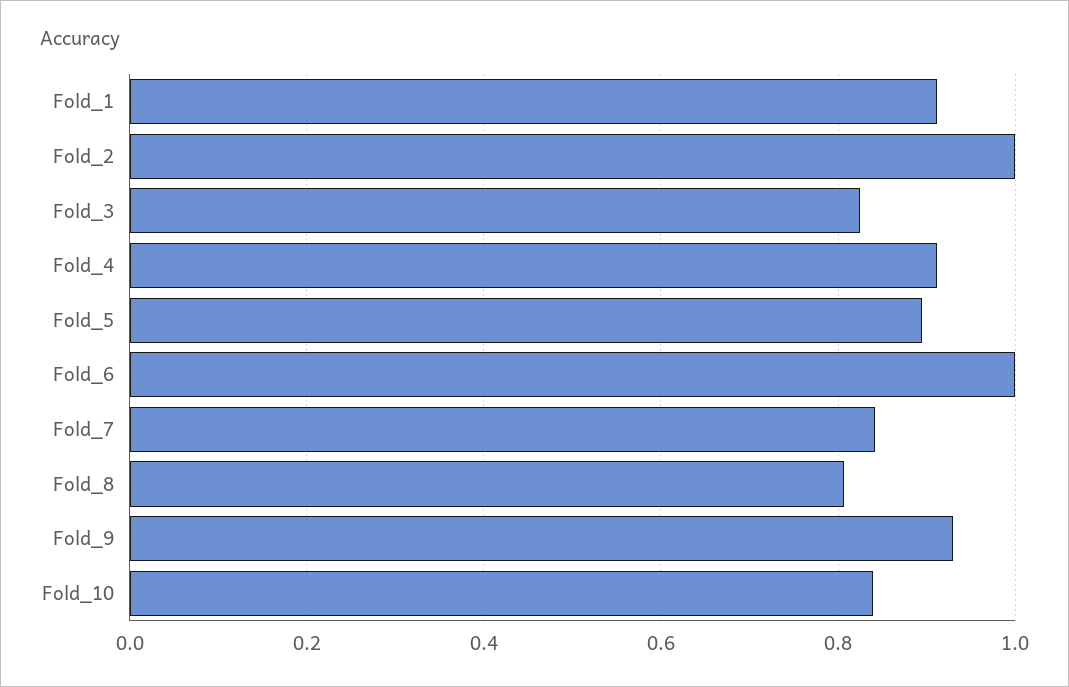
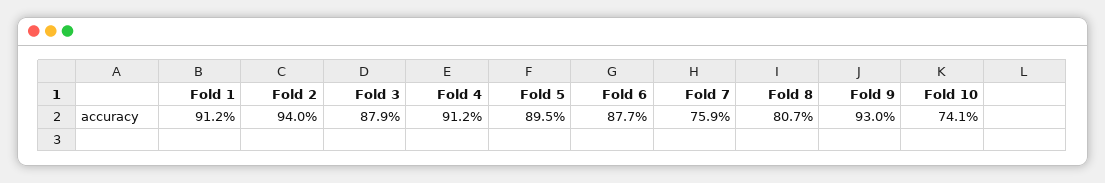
  {
    "Fold_1": 0.912,
-   "Fold_2": 1,
+   "Fold_2": 0.94,
-   "Fold_3": 0.82,
+   "Fold_3": 0.879,
    "Fold_4": 0.912,
    "Fold_5": 0.895,
-   "Fold_6": 1,
+   "Fold_6": 0.877,
-   "Fold_7": 0.84,
+   "Fold_7": 0.759,
    "Fold_8": 0.807,
    "Fold_9": 0.93,
-   "Fold_10": 0.84
+   "Fold_10": 0.741
  }

